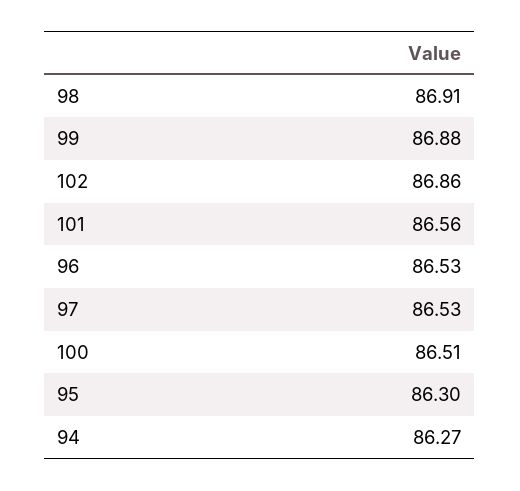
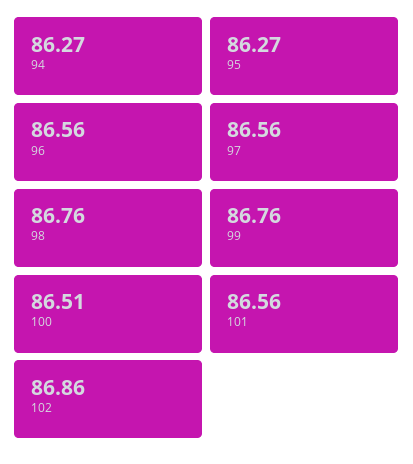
  {
-   "98": 86.91,
+   "98": 86.76,
-   "99": 86.88,
+   "99": 86.76,
    "102": 86.86,
    "101": 86.56,
-   "96": 86.53,
+   "96": 86.56,
-   "97": 86.53,
+   "97": 86.56,
    "100": 86.51,
-   "95": 86.3,
+   "95": 86.27,
    "94": 86.27
  }

